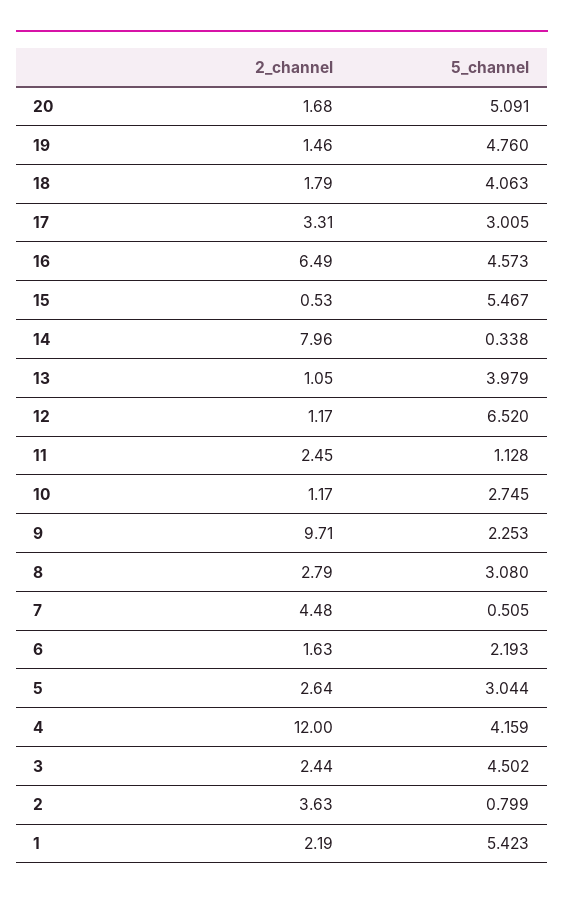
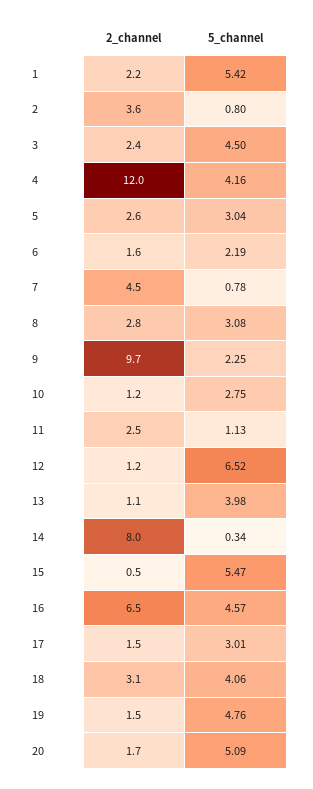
  {
    "2_channel": {
      "20": 1.68,
      "19": 1.46,
-     "18": 1.79,
+     "18": 3.1,
-     "17": 3.31,
+     "17": 1.5,
      "16": 6.49,
      "15": 0.53,
      "14": 7.96,
      "13": 1.05,
      "12": 1.17,
      "11": 2.45,
      "10": 1.17,
      "9": 9.71,
      "8": 2.79,
      "7": 4.48,
      "6": 1.63,
      "5": 2.64,
      "4": 12,
      "3": 2.44,
      "2": 3.63,
      "1": 2.19
    },
    "5_channel": {
      "20": 5.091,
      "19": 4.76,
      "18": 4.063,
      "17": 3.005,
      "16": 4.573,
      "15": 5.467,
      "14": 0.338,
      "13": 3.979,
      "12": 6.52,
      "11": 1.128,
      "10": 2.745,
      "9": 2.253,
      "8": 3.08,
-     "7": 0.505,
+     "7": 0.78,
      "6": 2.193,
      "5": 3.044,
      "4": 4.159,
      "3": 4.502,
      "2": 0.799,
      "1": 5.423
    }
  }

